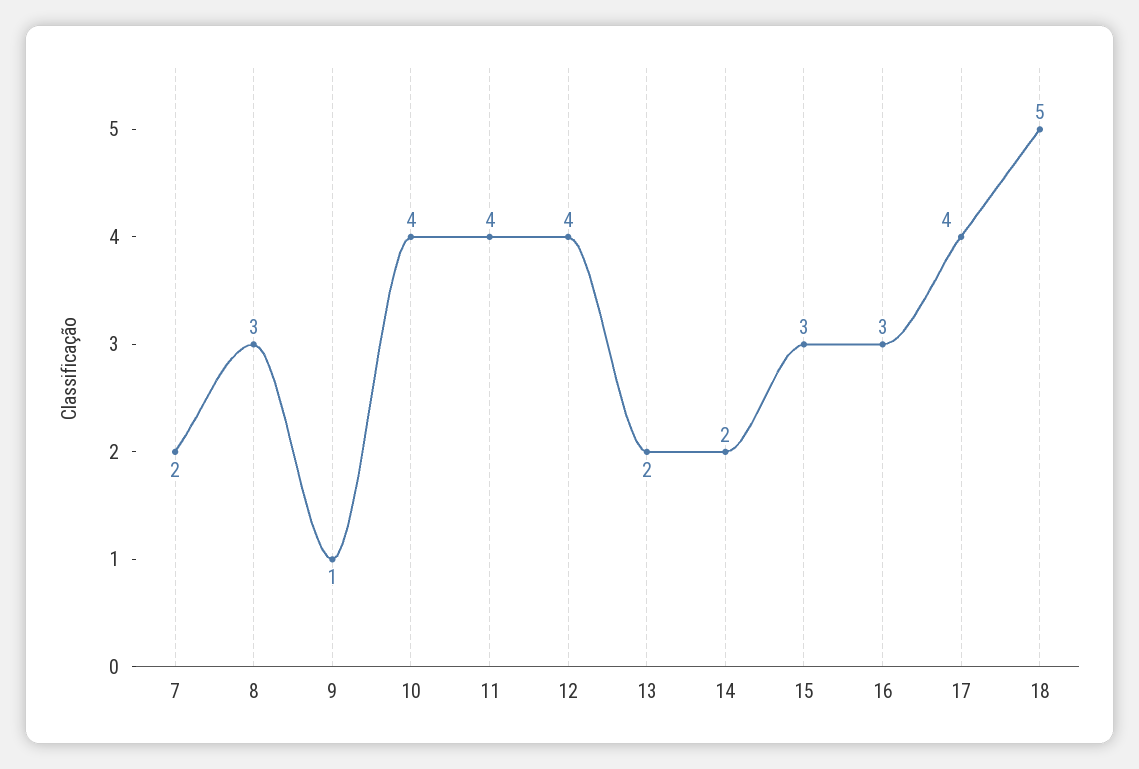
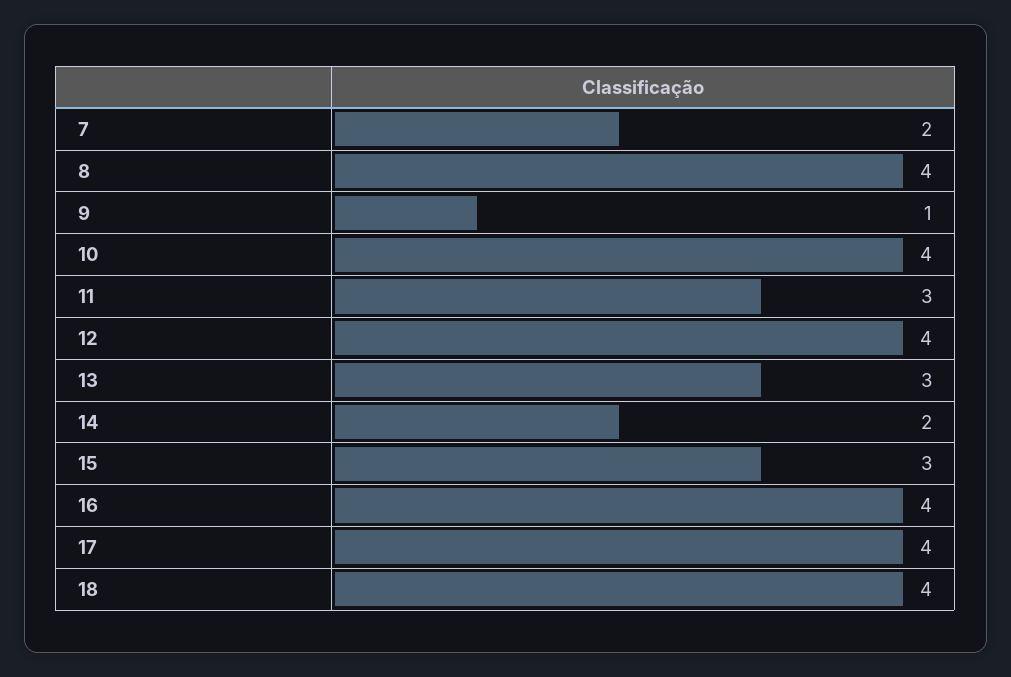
  {
    "7": 2,
-   "8": 3,
+   "8": 4,
    "9": 1,
    "10": 4,
-   "11": 4,
+   "11": 3,
    "12": 4,
-   "13": 2,
+   "13": 3,
    "14": 2,
    "15": 3,
-   "16": 3,
+   "16": 4,
    "17": 4,
-   "18": 5
+   "18": 4
  }

